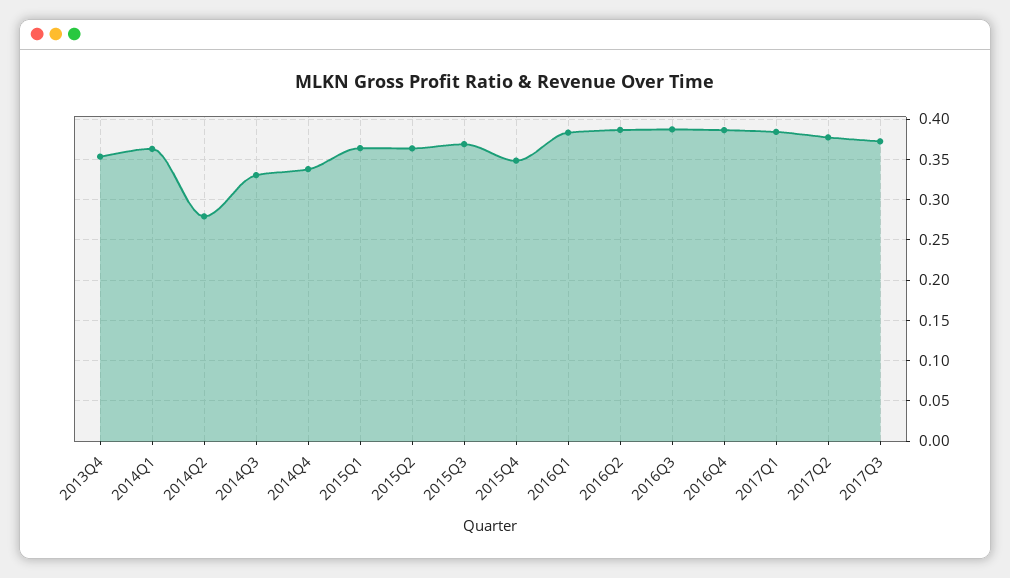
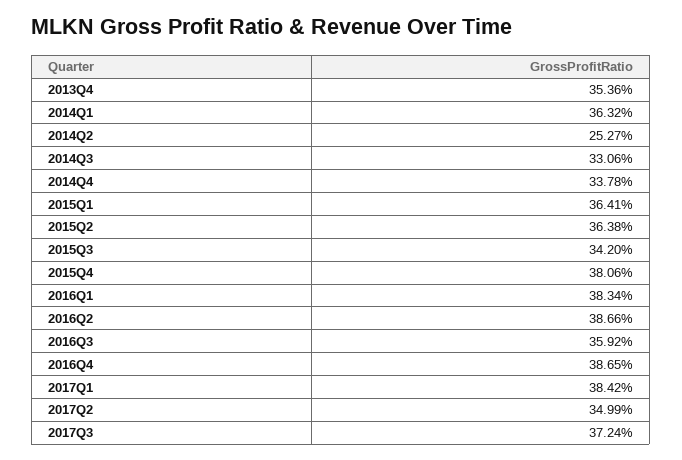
  {
    "2013Q4": 0.3536,
    "2014Q1": 0.3632,
-   "2014Q2": 0.28,
+   "2014Q2": 0.2527,
    "2014Q3": 0.3306,
    "2014Q4": 0.3378,
    "2015Q1": 0.3641,
    "2015Q2": 0.3638,
-   "2015Q3": 0.37,
+   "2015Q3": 0.342,
-   "2015Q4": 0.35,
+   "2015Q4": 0.3806,
    "2016Q1": 0.3834,
    "2016Q2": 0.3866,
-   "2016Q3": 0.39,
+   "2016Q3": 0.3592,
    "2016Q4": 0.3865,
    "2017Q1": 0.3842,
-   "2017Q2": 0.38,
+   "2017Q2": 0.3499,
    "2017Q3": 0.3724
  }

